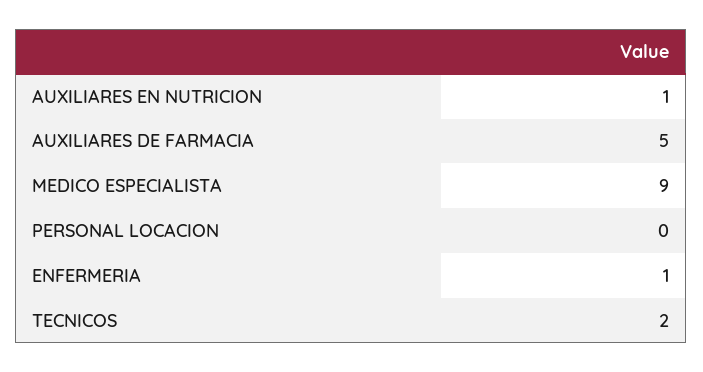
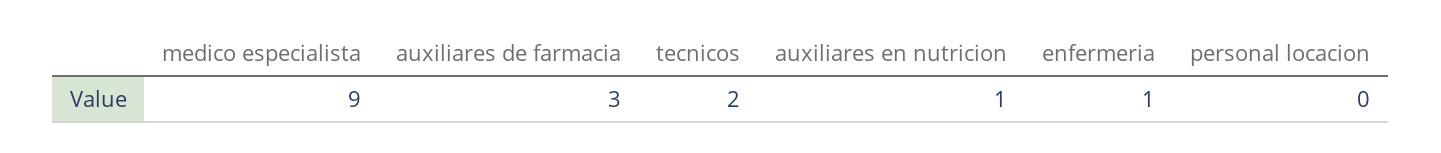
  {
    "AUXILIARES EN NUTRICION": 1,
-   "AUXILIARES DE FARMACIA": 5,
+   "AUXILIARES DE FARMACIA": 3,
    "MEDICO ESPECIALISTA": 9,
    "PERSONAL LOCACION": 0,
    "ENFERMERIA": 1,
    "TECNICOS": 2
  }

